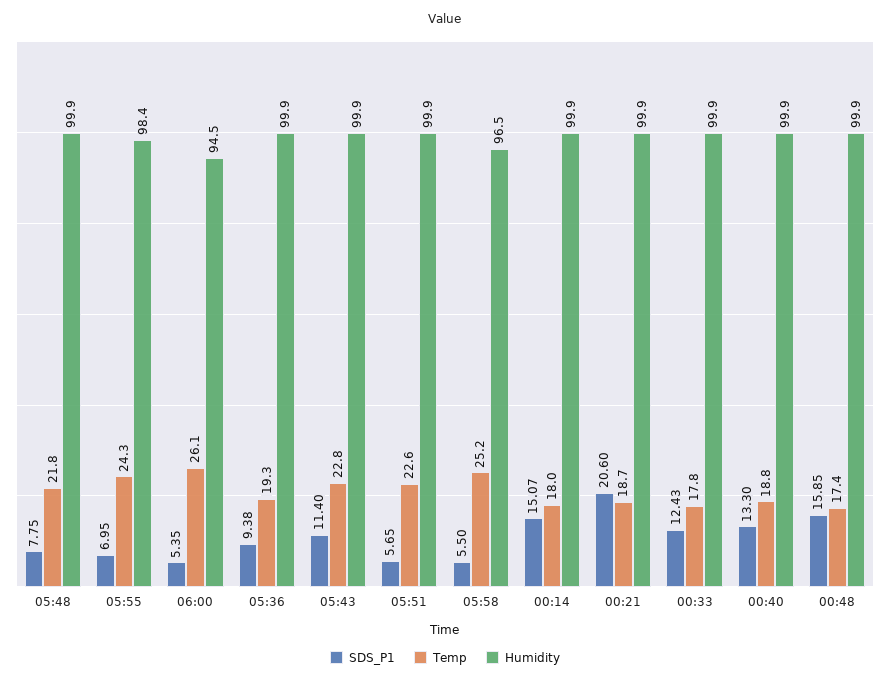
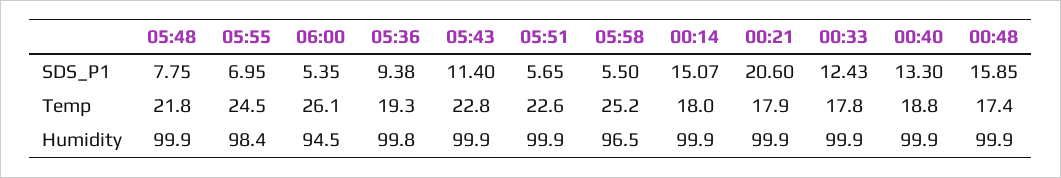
  {
    "SDS_P1": {
      "05:48": 7.75,
      "05:55": 6.95,
      "06:00": 5.35,
      "05:36": 9.38,
      "05:43": 11.4,
      "05:51": 5.65,
      "05:58": 5.5,
      "00:14": 15.07,
      "00:21": 20.6,
      "00:33": 12.43,
      "00:40": 13.3,
      "00:48": 15.85
    },
    "Temp": {
      "05:48": 21.8,
-     "05:55": 24.3,
+     "05:55": 24.5,
      "06:00": 26.1,
      "05:36": 19.3,
      "05:43": 22.8,
      "05:51": 22.6,
      "05:58": 25.2,
      "00:14": 18,
-     "00:21": 18.7,
+     "00:21": 17.9,
      "00:33": 17.8,
      "00:40": 18.8,
      "00:48": 17.4
    },
    "Humidity": {
      "05:48": 99.9,
      "05:55": 98.4,
      "06:00": 94.5,
-     "05:36": 99.9,
+     "05:36": 99.8,
      "05:43": 99.9,
      "05:51": 99.9,
      "05:58": 96.5,
      "00:14": 99.9,
      "00:21": 99.9,
      "00:33": 99.9,
      "00:40": 99.9,
      "00:48": 99.9
    }
  }

